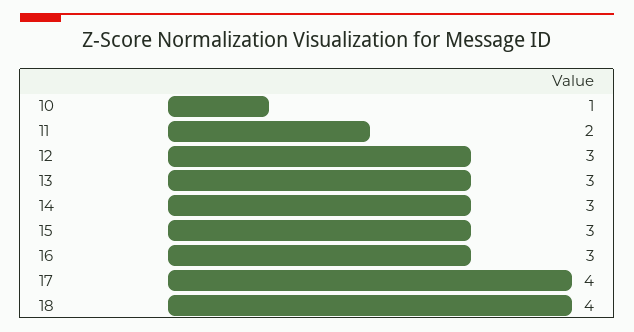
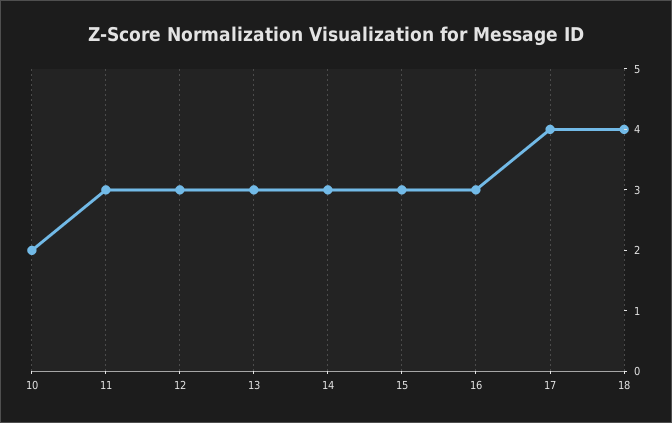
  {
-   "10": 1,
+   "10": 2,
-   "11": 2,
+   "11": 3,
    "12": 3,
    "13": 3,
    "14": 3,
    "15": 3,
    "16": 3,
    "17": 4,
    "18": 4
  }

